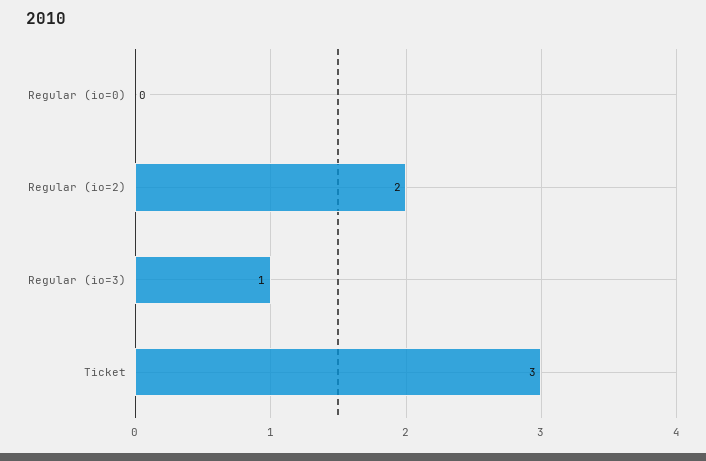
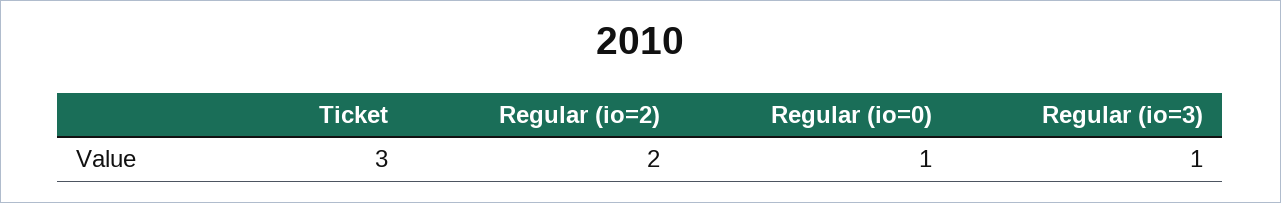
  {
-   "Regular (io=0)": 0,
+   "Regular (io=0)": 1,
    "Regular (io=2)": 2,
    "Regular (io=3)": 1,
    "Ticket": 3
  }

